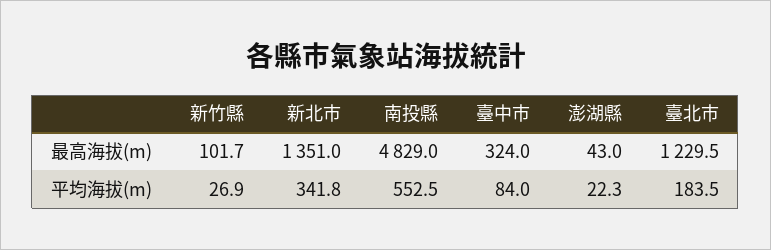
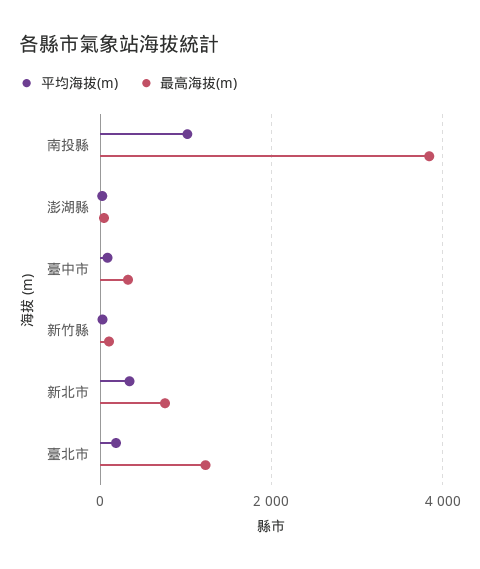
  {
    "最高海拔(m)": {
      "新竹縣": 101.7,
-     "新北市": 1351,
+     "新北市": 800,
-     "南投縣": 4829,
+     "南投縣": 3800,
      "臺中市": 324,
      "澎湖縣": 43,
      "臺北市": 1229.5
    },
    "平均海拔(m)": {
      "新竹縣": 26.9,
      "新北市": 341.8,
-     "南投縣": 552.5,
+     "南投縣": 1000,
      "臺中市": 84,
      "澎湖縣": 22.3,
      "臺北市": 183.5
    }
  }

